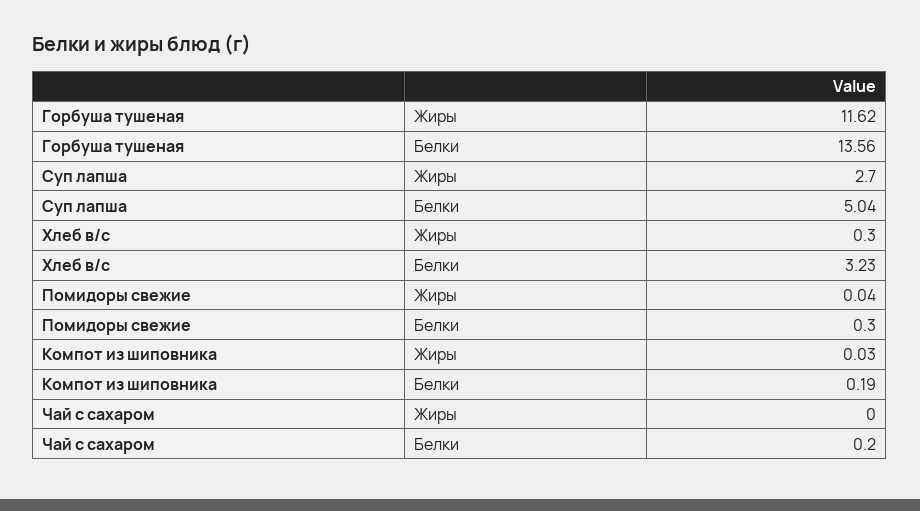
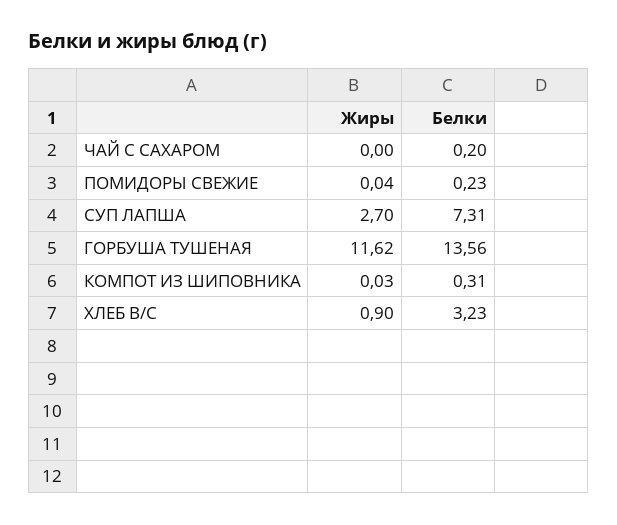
  {
    "Горбуша тушеная": {
      "Жиры": 11.62,
      "Белки": 13.56
    },
    "Суп лапша": {
      "Жиры": 2.7,
-     "Белки": 5.04
+     "Белки": 7.31
    },
    "Хлеб в/с": {
-     "Жиры": 0.3,
+     "Жиры": 0.9,
      "Белки": 3.23
    },
    "Помидоры свежие": {
      "Жиры": 0.04,
-     "Белки": 0.3
+     "Белки": 0.23
    },
    "Компот из шиповника": {
      "Жиры": 0.03,
-     "Белки": 0.19
+     "Белки": 0.31
    },
    "Чай с сахаром": {
      "Жиры": 0,
      "Белки": 0.2
    }
  }

